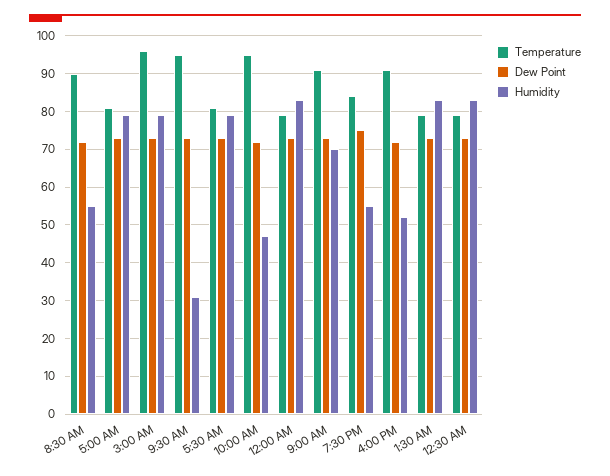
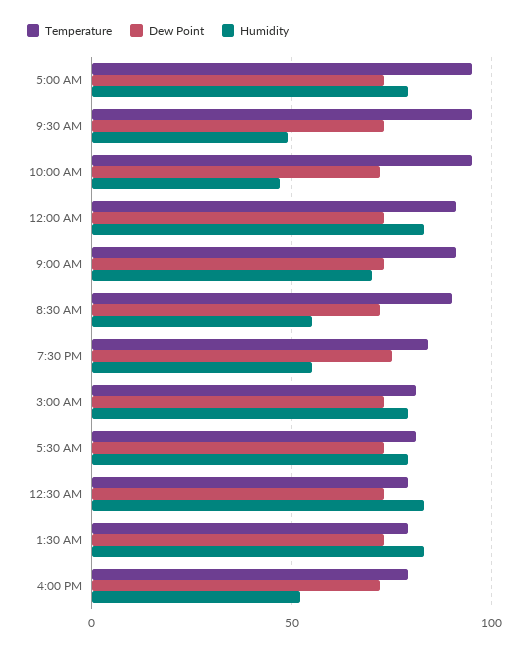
  {
    "Temperature": {
      "8:30 AM": 90,
-     "5:00 AM": 80,
+     "5:00 AM": 95,
-     "3:00 AM": 95,
+     "3:00 AM": 80,
      "9:30 AM": 95,
      "5:30 AM": 80,
      "10:00 AM": 95,
-     "12:00 AM": 80,
+     "12:00 AM": 90,
      "9:00 AM": 90,
      "7:30 PM": 85,
-     "4:00 PM": 90,
+     "4:00 PM": 80,
      "1:30 AM": 80,
      "12:30 AM": 80
    },
    "Dew Point": {
      "8:30 AM": 70,
      "5:00 AM": 75,
      "3:00 AM": 75,
      "9:30 AM": 75,
      "5:30 AM": 75,
      "10:00 AM": 70,
      "12:00 AM": 75,
      "9:00 AM": 75,
      "7:30 PM": 75,
      "4:00 PM": 70,
      "1:30 AM": 75,
      "12:30 AM": 75
    },
    "Humidity": {
      "8:30 AM": 55,
      "5:00 AM": 80,
      "3:00 AM": 80,
-     "9:30 AM": 30,
+     "9:30 AM": 50,
      "5:30 AM": 80,
      "10:00 AM": 45,
      "12:00 AM": 85,
      "9:00 AM": 70,
      "7:30 PM": 55,
      "4:00 PM": 50,
      "1:30 AM": 85,
      "12:30 AM": 85
    }
  }

